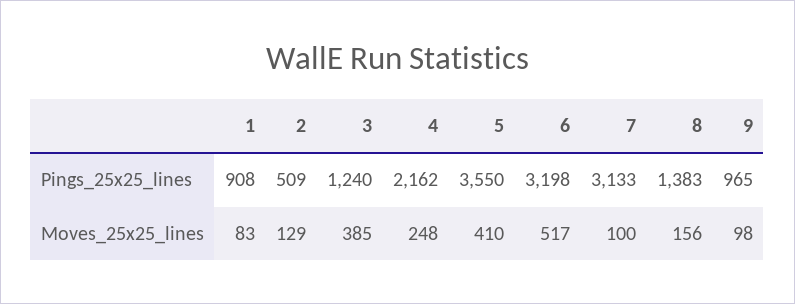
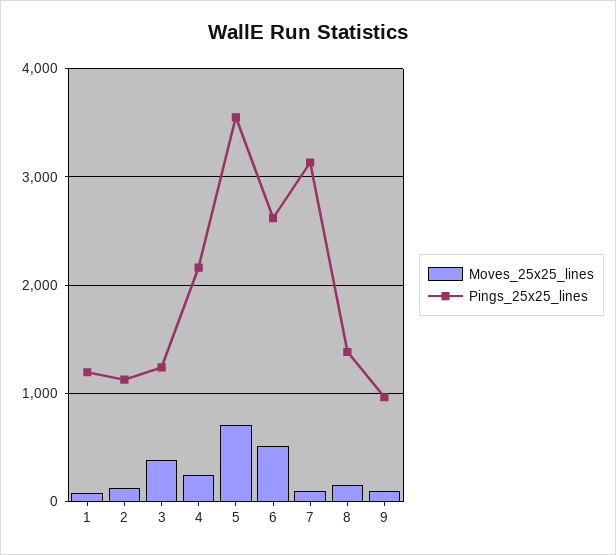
  {
    "Pings_25x25_lines": {
-     "1": 908,
+     "1": 1200,
-     "2": 509,
+     "2": 1100,
      "3": 1240,
      "4": 2162,
      "5": 3550,
-     "6": 3198,
+     "6": 2600,
      "7": 3133,
      "8": 1383,
      "9": 965
    },
    "Moves_25x25_lines": {
      "1": 83,
      "2": 129,
      "3": 385,
      "4": 248,
-     "5": 410,
+     "5": 700,
      "6": 517,
      "7": 100,
      "8": 156,
      "9": 98
    }
  }

